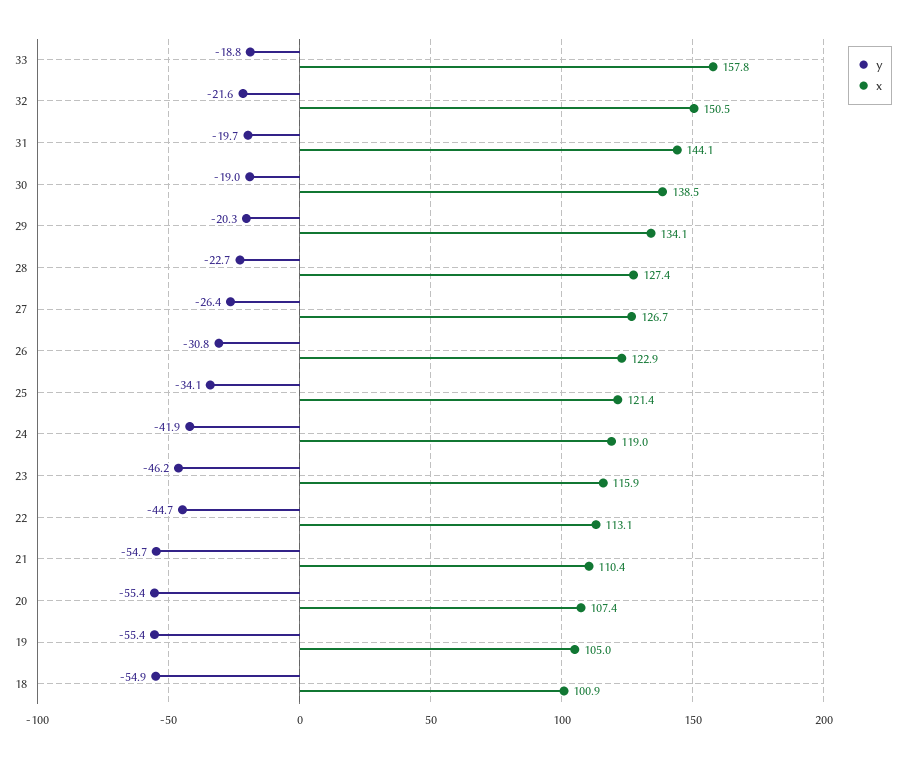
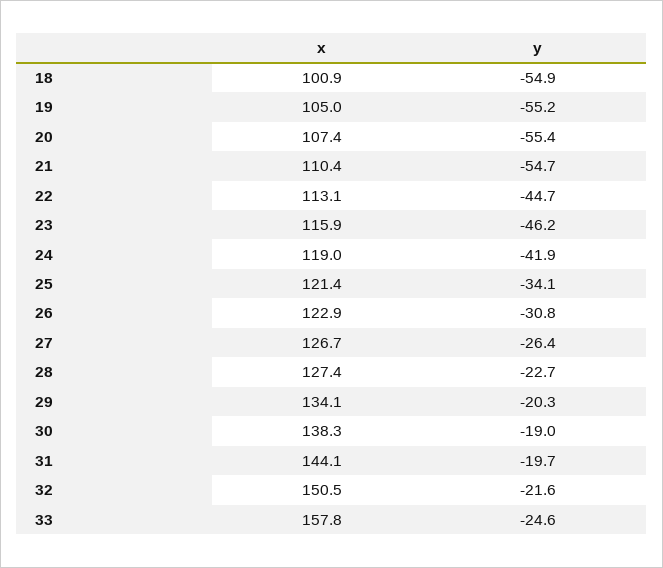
  {
    "y": {
-     "33": -18.8,
+     "33": -24.6,
      "32": -21.6,
      "31": -19.7,
      "30": -19,
      "29": -20.3,
      "28": -22.7,
      "27": -26.4,
      "26": -30.8,
      "25": -34.1,
      "24": -41.9,
      "23": -46.2,
      "22": -44.7,
      "21": -54.7,
      "20": -55.4,
-     "19": -55.4,
+     "19": -55.2,
      "18": -54.9
    },
    "x": {
      "33": 157.8,
      "32": 150.5,
      "31": 144.1,
-     "30": 138.5,
+     "30": 138.3,
      "29": 134.1,
      "28": 127.4,
      "27": 126.7,
      "26": 122.9,
      "25": 121.4,
      "24": 119,
      "23": 115.9,
      "22": 113.1,
      "21": 110.4,
      "20": 107.4,
      "19": 105,
      "18": 100.9
    }
  }

